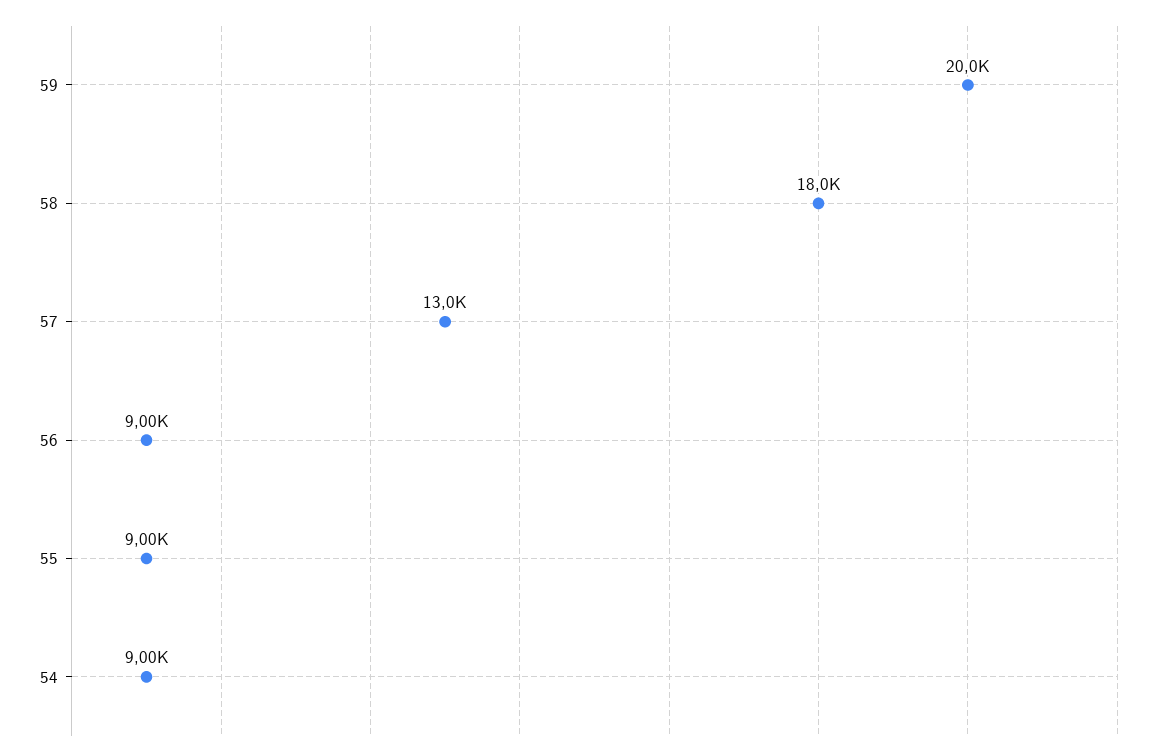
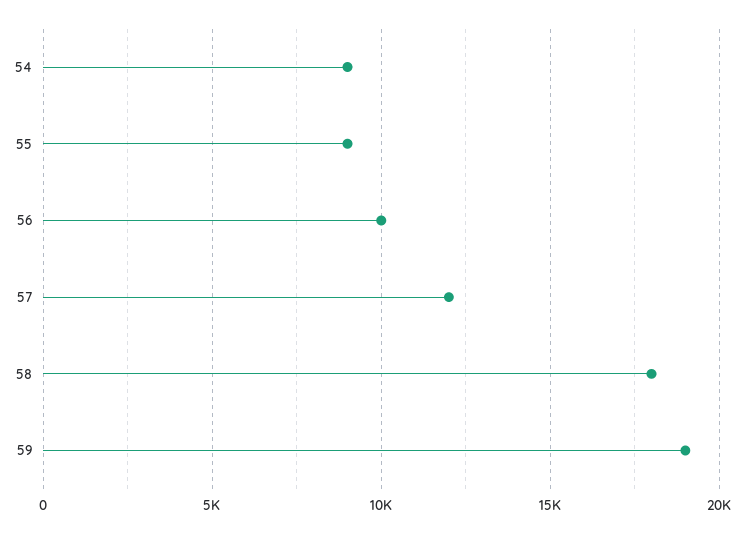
  {
-   "59": 20000,
+   "59": 19000,
    "58": 18000,
-   "57": 13000,
+   "57": 12000,
-   "56": 9000,
+   "56": 10000,
    "55": 9000,
    "54": 9000
  }

